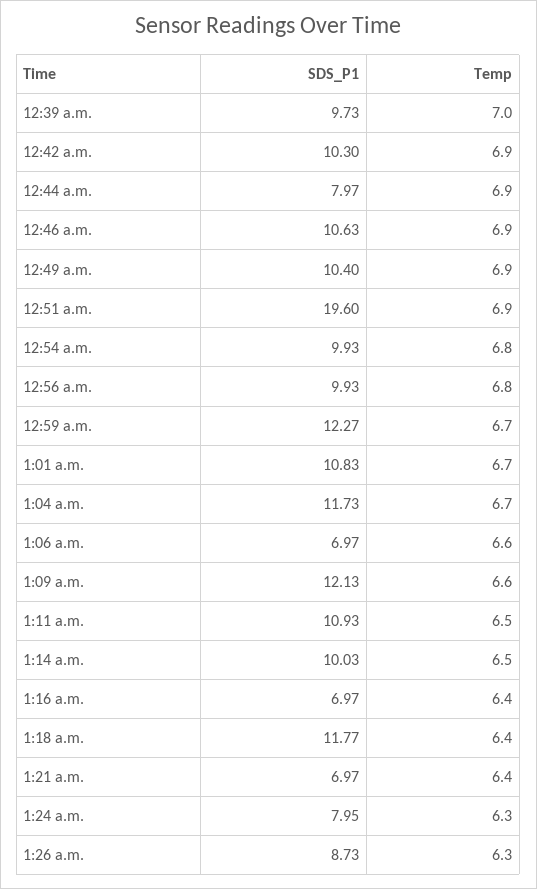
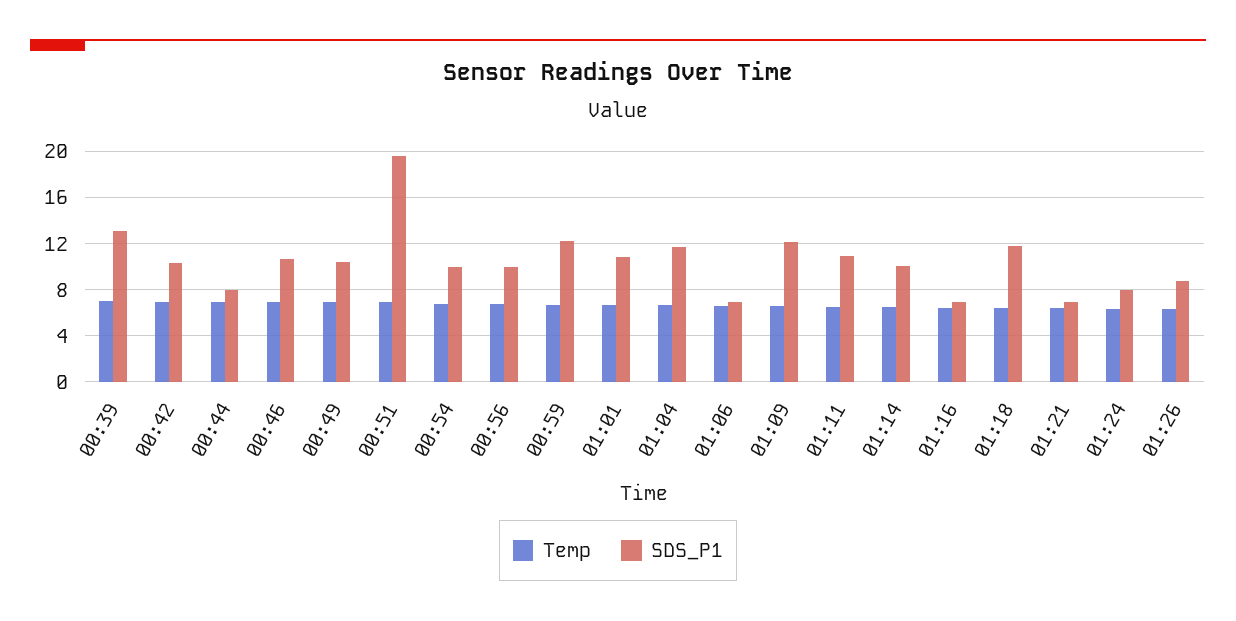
  {
    "SDS_P1": {
-     "12:39 a.m.": 9.73,
+     "12:39 a.m.": 13,
      "12:42 a.m.": 10.3,
      "12:44 a.m.": 7.97,
      "12:46 a.m.": 10.63,
      "12:49 a.m.": 10.4,
      "12:51 a.m.": 19.6,
      "12:54 a.m.": 9.93,
      "12:56 a.m.": 9.93,
      "12:59 a.m.": 12.27,
      "1:01 a.m.": 10.83,
      "1:04 a.m.": 11.73,
      "1:06 a.m.": 6.97,
      "1:09 a.m.": 12.13,
      "1:11 a.m.": 10.93,
      "1:14 a.m.": 10.03,
      "1:16 a.m.": 6.97,
      "1:18 a.m.": 11.77,
      "1:21 a.m.": 6.97,
      "1:24 a.m.": 7.95,
      "1:26 a.m.": 8.73
    },
    "Temp": {
      "12:39 a.m.": 7,
      "12:42 a.m.": 6.9,
      "12:44 a.m.": 6.9,
      "12:46 a.m.": 6.9,
      "12:49 a.m.": 6.9,
      "12:51 a.m.": 6.9,
      "12:54 a.m.": 6.8,
      "12:56 a.m.": 6.8,
      "12:59 a.m.": 6.7,
      "1:01 a.m.": 6.7,
      "1:04 a.m.": 6.7,
      "1:06 a.m.": 6.6,
      "1:09 a.m.": 6.6,
      "1:11 a.m.": 6.5,
      "1:14 a.m.": 6.5,
      "1:16 a.m.": 6.4,
      "1:18 a.m.": 6.4,
      "1:21 a.m.": 6.4,
      "1:24 a.m.": 6.3,
      "1:26 a.m.": 6.3
    }
  }

